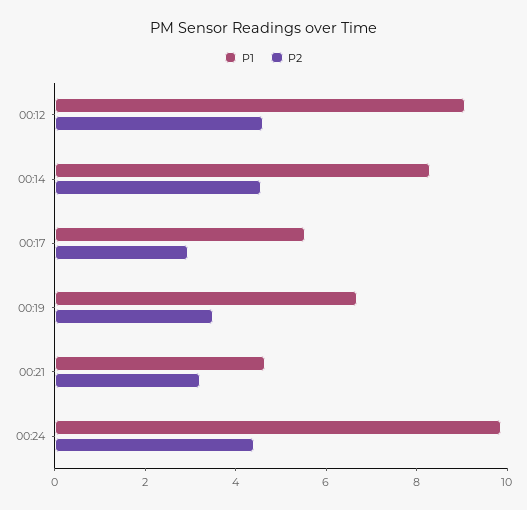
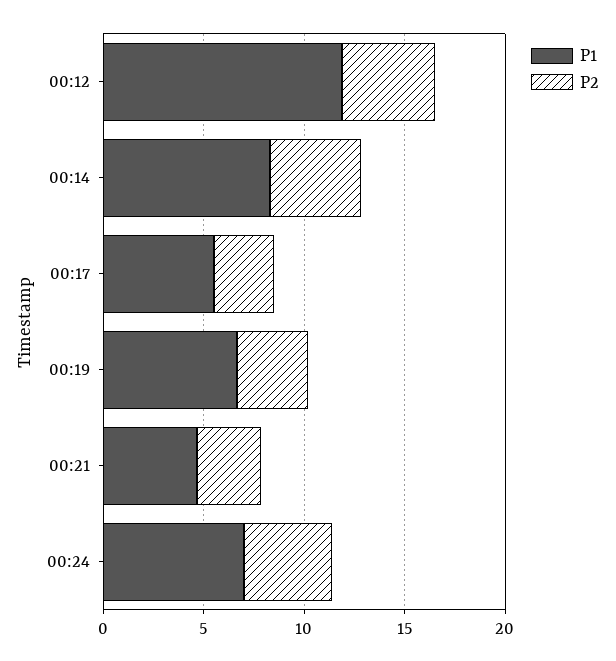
  {
    "P1": {
-     "00:12": 9,
+     "00:12": 12,
      "00:14": 8.5,
      "00:17": 5.5,
      "00:19": 6.5,
      "00:21": 4.5,
-     "00:24": 10
+     "00:24": 7
    },
    "P2": {
      "00:12": 4.5,
      "00:14": 4.5,
      "00:17": 3,
      "00:19": 3.5,
      "00:21": 3,
      "00:24": 4.5
    }
  }

